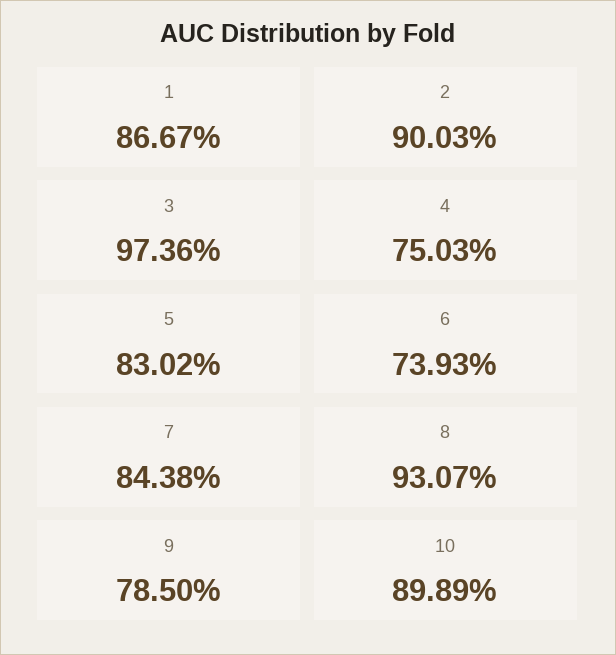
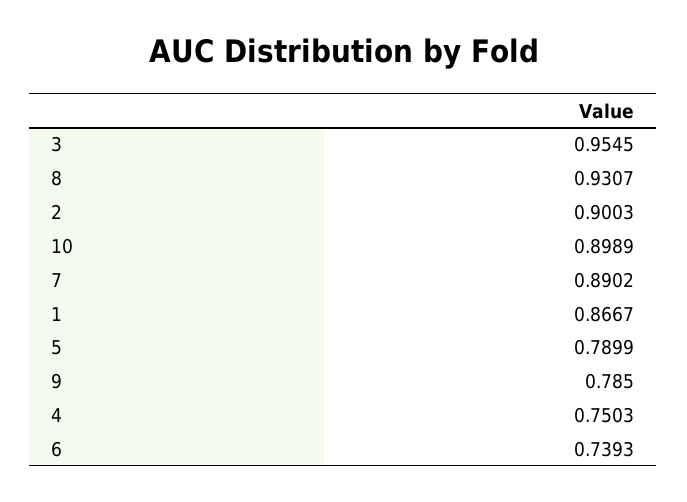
  {
    "1": 0.8667,
    "2": 0.9003,
-   "3": 0.9736,
+   "3": 0.9545,
    "4": 0.7503,
-   "5": 0.8302,
+   "5": 0.7899,
    "6": 0.7393,
-   "7": 0.8438,
+   "7": 0.8902,
    "8": 0.9307,
    "9": 0.785,
    "10": 0.8989
  }

